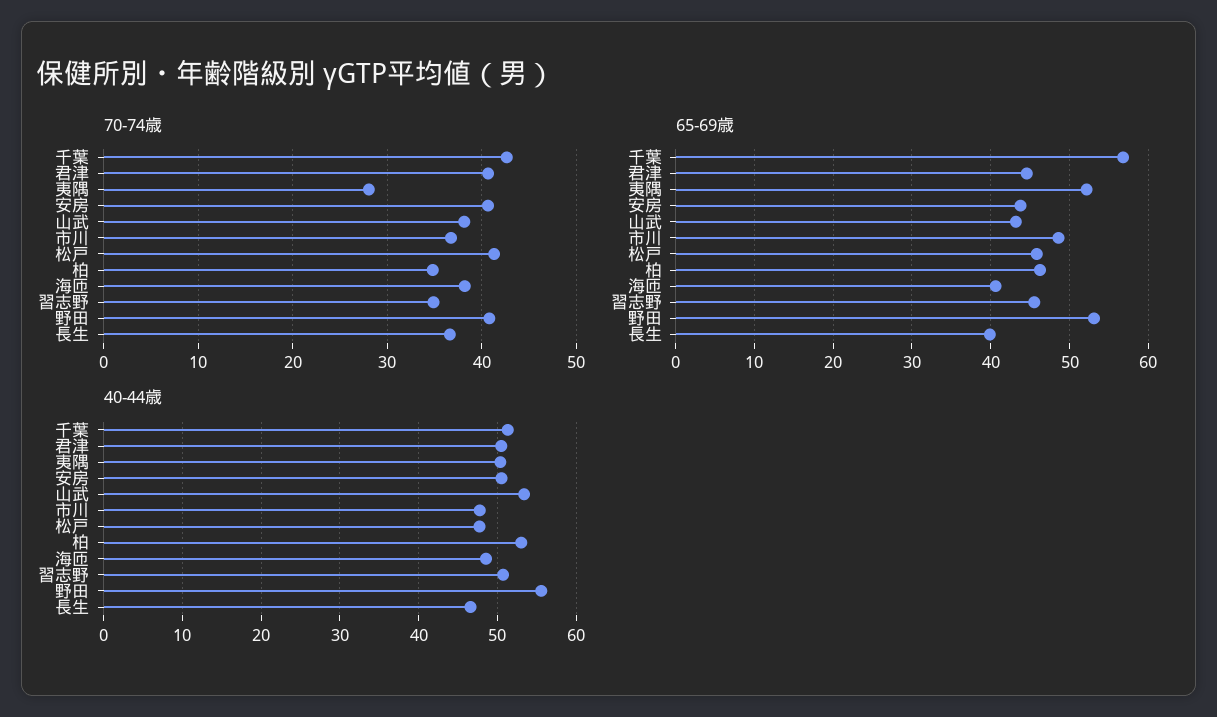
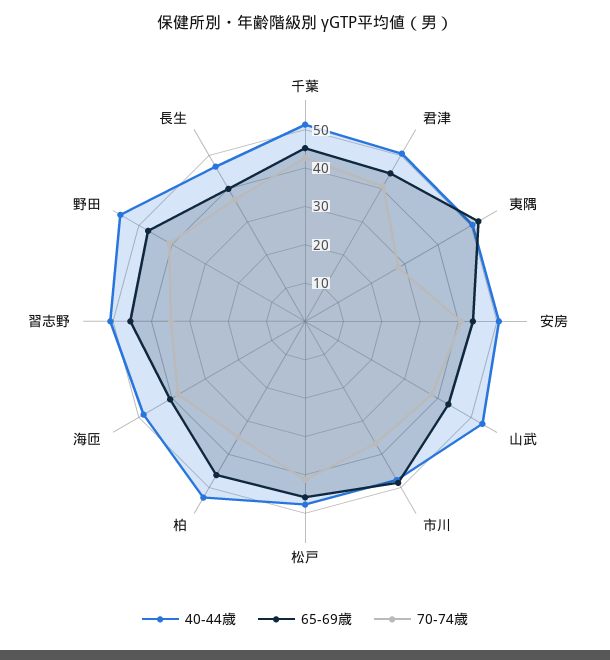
  {
    "70-74歳": {
      "千葉": 43,
      "君津": 41,
      "夷隅": 28,
      "安房": 41,
      "山武": 38,
      "市川": 37,
      "松戸": 41,
      "柏": 35,
      "海匝": 38,
      "習志野": 35,
      "野田": 41,
      "長生": 37
    },
    "65-69歳": {
-     "千葉": 57,
+     "千葉": 45,
      "君津": 45,
      "夷隅": 52,
      "安房": 44,
      "山武": 43,
      "市川": 49,
      "松戸": 46,
      "柏": 46,
      "海匝": 41,
      "習志野": 46,
-     "野田": 53,
+     "野田": 47.5,
      "長生": 40
    },
    "40-44歳": {
      "千葉": 51,
      "君津": 50,
      "夷隅": 50,
      "安房": 51,
      "山武": 53,
      "市川": 48,
      "松戸": 48,
      "柏": 53,
      "海匝": 49,
      "習志野": 51,
      "野田": 56,
      "長生": 47
    }
  }

